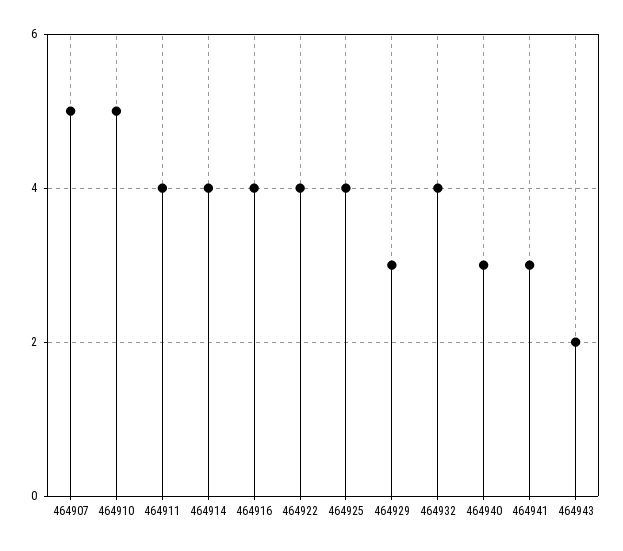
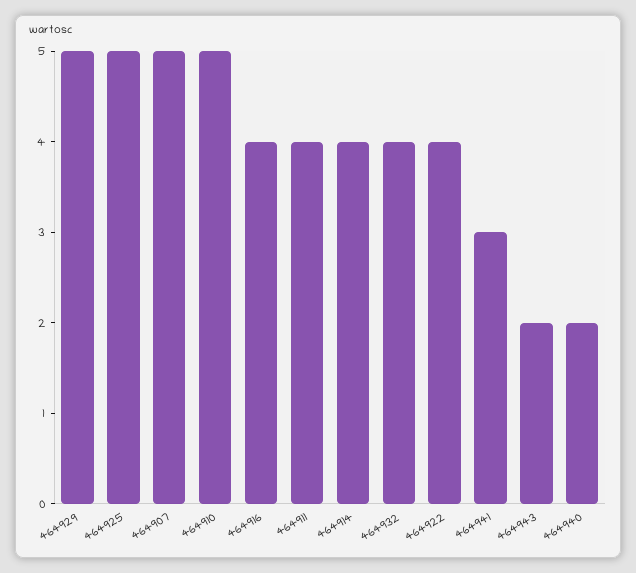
  {
    "464907": 5,
    "464910": 5,
    "464911": 4,
    "464914": 4,
    "464916": 4,
    "464922": 4,
-   "464925": 4,
+   "464925": 5,
-   "464929": 3,
+   "464929": 5,
    "464932": 4,
-   "464940": 3,
+   "464940": 2,
    "464941": 3,
    "464943": 2
  }

